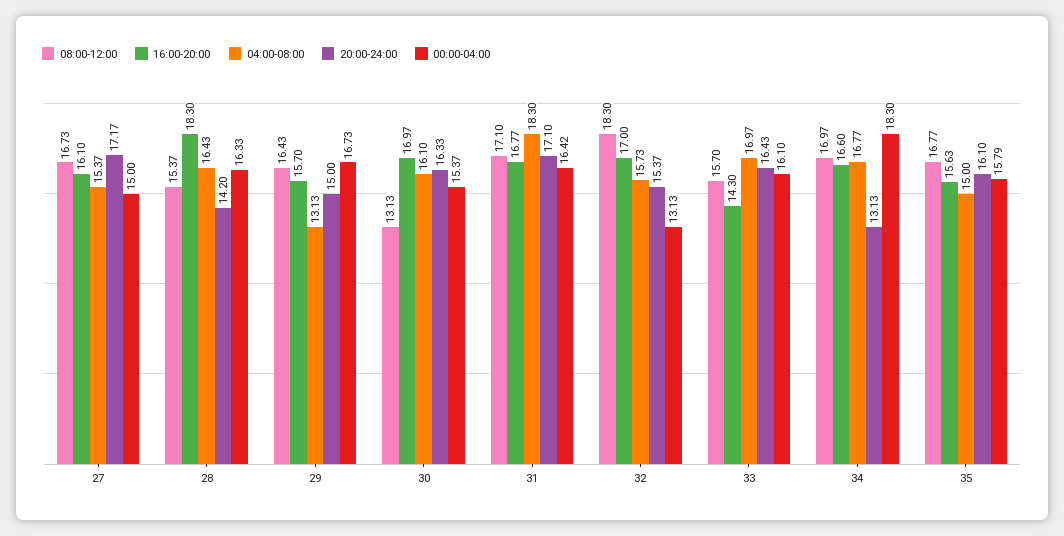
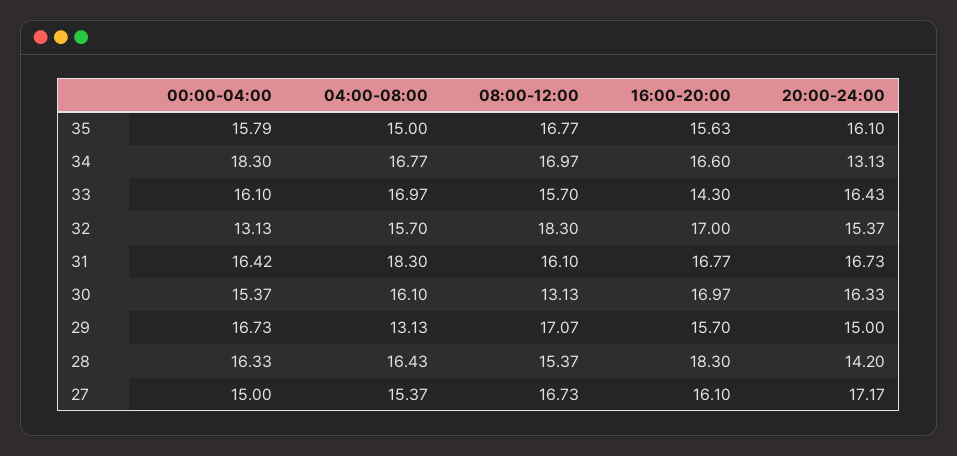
  {
    "08:00-12:00": {
      "27": 16.73,
      "28": 15.37,
-     "29": 16.43,
+     "29": 17.07,
      "30": 13.13,
-     "31": 17.1,
+     "31": 16.1,
      "32": 18.3,
      "33": 15.7,
      "34": 16.97,
      "35": 16.77
    },
    "16:00-20:00": {
      "27": 16.1,
      "28": 18.3,
      "29": 15.7,
      "30": 16.97,
      "31": 16.77,
      "32": 17,
      "33": 14.3,
      "34": 16.6,
      "35": 15.63
    },
    "04:00-08:00": {
      "27": 15.37,
      "28": 16.43,
      "29": 13.13,
      "30": 16.1,
      "31": 18.3,
-     "32": 15.73,
+     "32": 15.7,
      "33": 16.97,
      "34": 16.77,
      "35": 15
    },
    "20:00-24:00": {
      "27": 17.17,
      "28": 14.2,
      "29": 15,
      "30": 16.33,
-     "31": 17.1,
+     "31": 16.73,
      "32": 15.37,
      "33": 16.43,
      "34": 13.13,
      "35": 16.1
    },
    "00:00-04:00": {
      "27": 15,
      "28": 16.33,
      "29": 16.73,
      "30": 15.37,
      "31": 16.42,
      "32": 13.13,
      "33": 16.1,
      "34": 18.3,
      "35": 15.79
    }
  }

